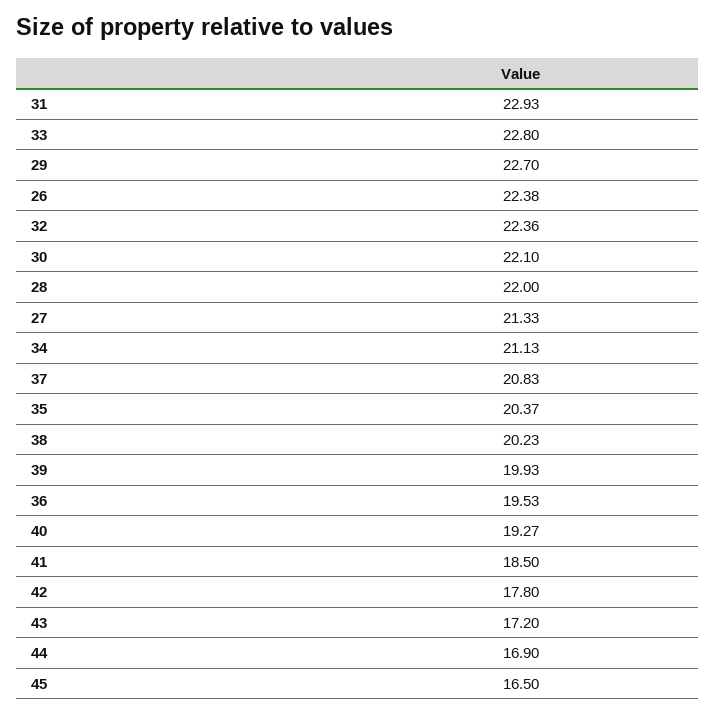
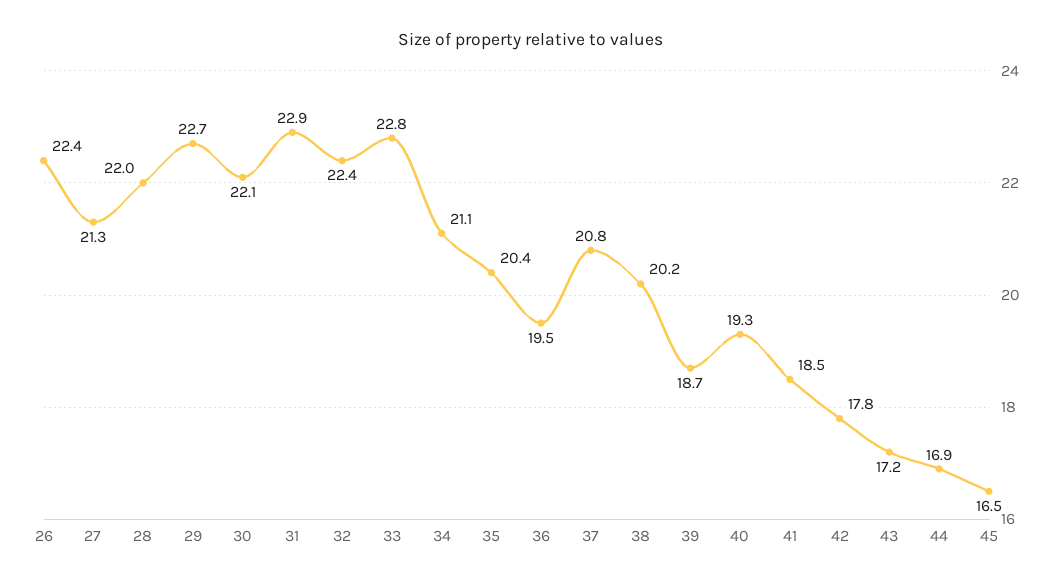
  {
    "31": 22.93,
    "33": 22.8,
    "29": 22.7,
    "26": 22.38,
    "32": 22.36,
    "30": 22.1,
    "28": 22,
    "27": 21.33,
    "34": 21.13,
    "37": 20.83,
    "35": 20.37,
    "38": 20.23,
-   "39": 19.93,
+   "39": 18.7,
    "36": 19.53,
    "40": 19.27,
    "41": 18.5,
    "42": 17.8,
    "43": 17.2,
    "44": 16.9,
    "45": 16.5
  }

